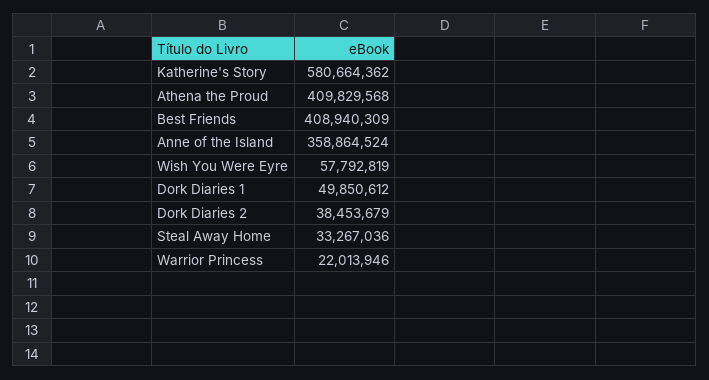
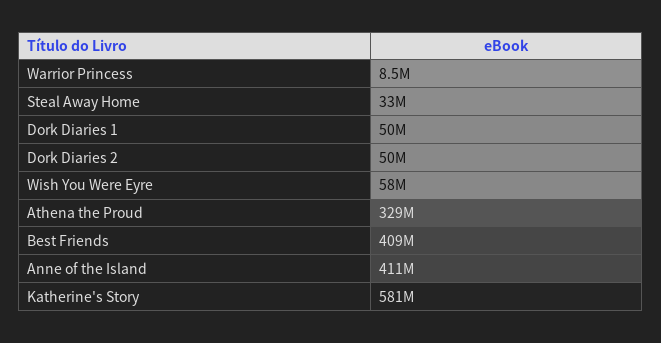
  {
    "Katherine's Story": 580664362,
-   "Athena the Proud": 409829568,
+   "Athena the Proud": 329000000,
    "Best Friends": 408940309,
-   "Anne of the Island": 358864524,
+   "Anne of the Island": 411000000,
    "Wish You Were Eyre": 57792819,
    "Dork Diaries 1": 49850612,
-   "Dork Diaries 2": 38453679,
+   "Dork Diaries 2": 50000000,
    "Steal Away Home": 33267036,
-   "Warrior Princess": 22013946
+   "Warrior Princess": 8500000
  }

